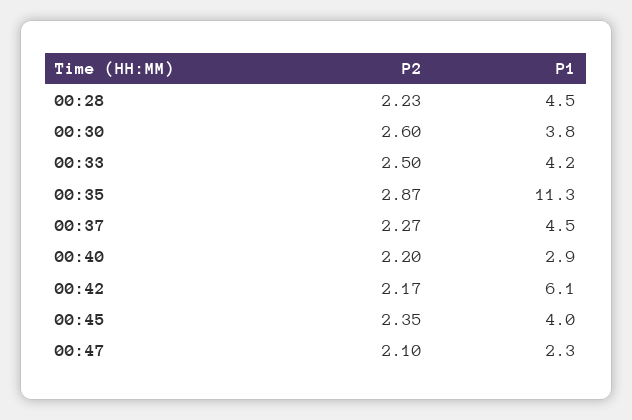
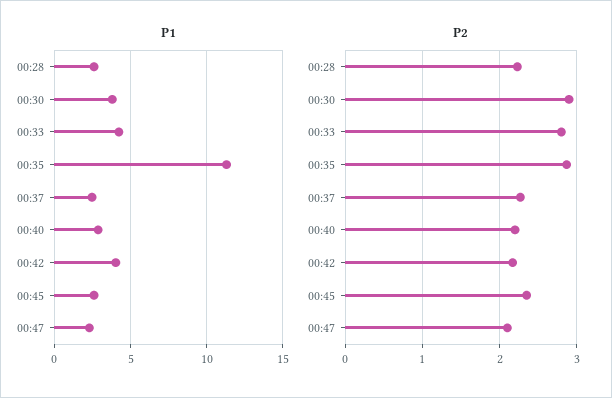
  {
    "P2": {
      "00:28": 2.23,
-     "00:30": 2.6,
+     "00:30": 2.9,
-     "00:33": 2.5,
+     "00:33": 2.8,
      "00:35": 2.87,
      "00:37": 2.27,
      "00:40": 2.2,
      "00:42": 2.17,
      "00:45": 2.35,
      "00:47": 2.1
    },
    "P1": {
-     "00:28": 4.5,
+     "00:28": 2.5,
      "00:30": 3.8,
      "00:33": 4.2,
      "00:35": 11.3,
-     "00:37": 4.5,
+     "00:37": 2.5,
      "00:40": 2.9,
-     "00:42": 6.1,
+     "00:42": 4,
-     "00:45": 4,
+     "00:45": 2.5,
      "00:47": 2.3
    }
  }

